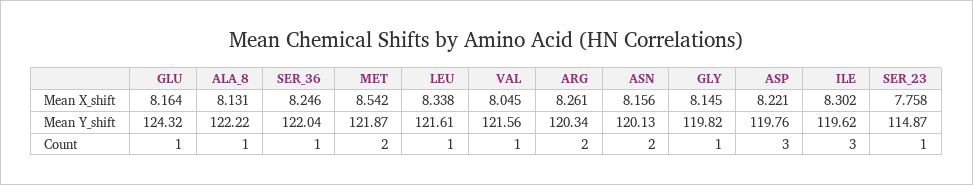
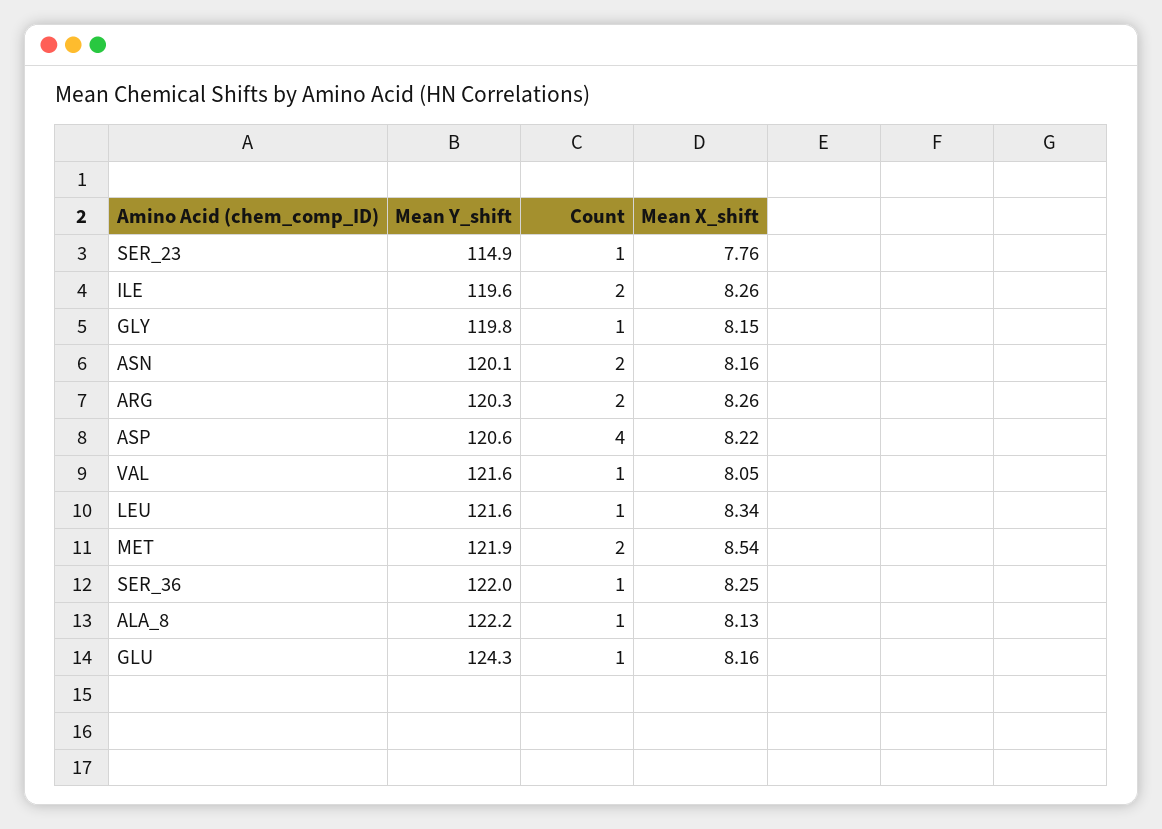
  {
    "GLU": {
      "Mean X_shift": 8.164,
      "Mean Y_shift": 124.32,
      "Count": 1
    },
    "ALA_8": {
      "Mean X_shift": 8.131,
      "Mean Y_shift": 122.22,
      "Count": 1
    },
    "SER_36": {
      "Mean X_shift": 8.246,
      "Mean Y_shift": 122.04,
      "Count": 1
    },
    "MET": {
      "Mean X_shift": 8.542,
      "Mean Y_shift": 121.87,
      "Count": 2
    },
    "LEU": {
      "Mean X_shift": 8.338,
      "Mean Y_shift": 121.61,
      "Count": 1
    },
    "VAL": {
      "Mean X_shift": 8.045,
      "Mean Y_shift": 121.56,
      "Count": 1
    },
    "ARG": {
      "Mean X_shift": 8.261,
      "Mean Y_shift": 120.34,
      "Count": 2
    },
    "ASN": {
      "Mean X_shift": 8.156,
      "Mean Y_shift": 120.13,
      "Count": 2
    },
    "GLY": {
      "Mean X_shift": 8.145,
      "Mean Y_shift": 119.82,
      "Count": 1
    },
    "ASP": {
      "Mean X_shift": 8.221,
-     "Mean Y_shift": 119.76,
+     "Mean Y_shift": 120.6,
-     "Count": 3
+     "Count": 4
    },
    "ILE": {
-     "Mean X_shift": 8.302,
+     "Mean X_shift": 8.26,
      "Mean Y_shift": 119.62,
-     "Count": 3
+     "Count": 2
    },
    "SER_23": {
      "Mean X_shift": 7.758,
      "Mean Y_shift": 114.87,
      "Count": 1
    }
  }

